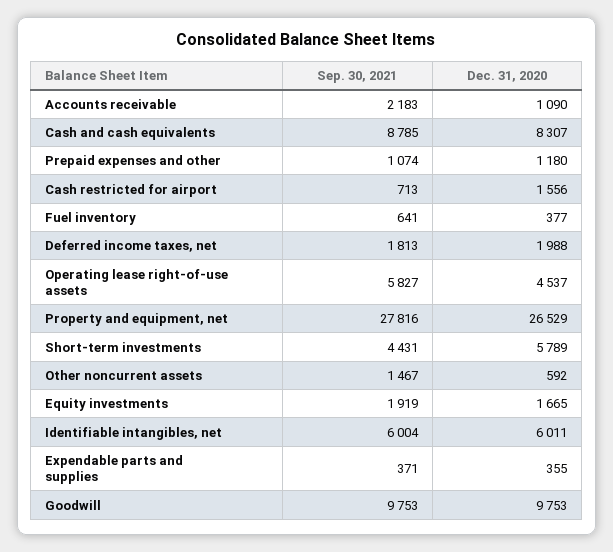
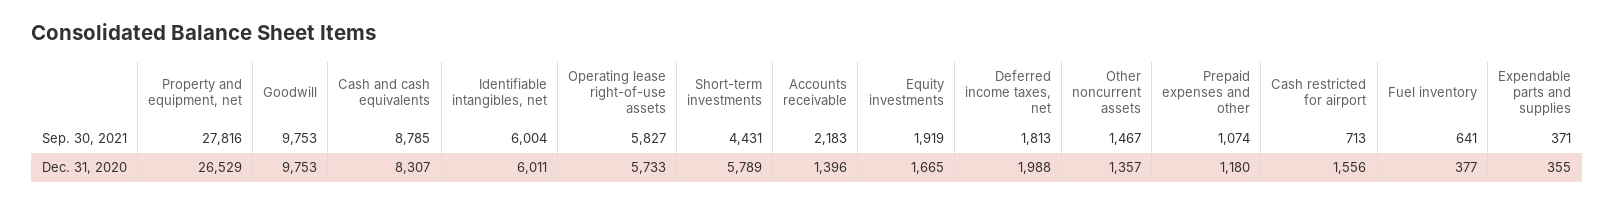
  {
    "Sep. 30, 2021": {
      "Accounts receivable": 2183,
      "Cash and cash equivalents": 8785,
      "Prepaid expenses and other": 1074,
      "Cash restricted for airport": 713,
      "Fuel inventory": 641,
      "Deferred income taxes, net": 1813,
      "Operating lease right-of-use assets": 5827,
      "Property and equipment, net": 27816,
      "Short-term investments": 4431,
      "Other noncurrent assets": 1467,
      "Equity investments": 1919,
      "Identifiable intangibles, net": 6004,
      "Expendable parts and supplies": 371,
      "Goodwill": 9753
    },
    "Dec. 31, 2020": {
-     "Accounts receivable": 1090,
+     "Accounts receivable": 1396,
      "Cash and cash equivalents": 8307,
      "Prepaid expenses and other": 1180,
      "Cash restricted for airport": 1556,
      "Fuel inventory": 377,
      "Deferred income taxes, net": 1988,
-     "Operating lease right-of-use assets": 4537,
+     "Operating lease right-of-use assets": 5733,
      "Property and equipment, net": 26529,
      "Short-term investments": 5789,
-     "Other noncurrent assets": 592,
+     "Other noncurrent assets": 1357,
      "Equity investments": 1665,
      "Identifiable intangibles, net": 6011,
      "Expendable parts and supplies": 355,
      "Goodwill": 9753
    }
  }

